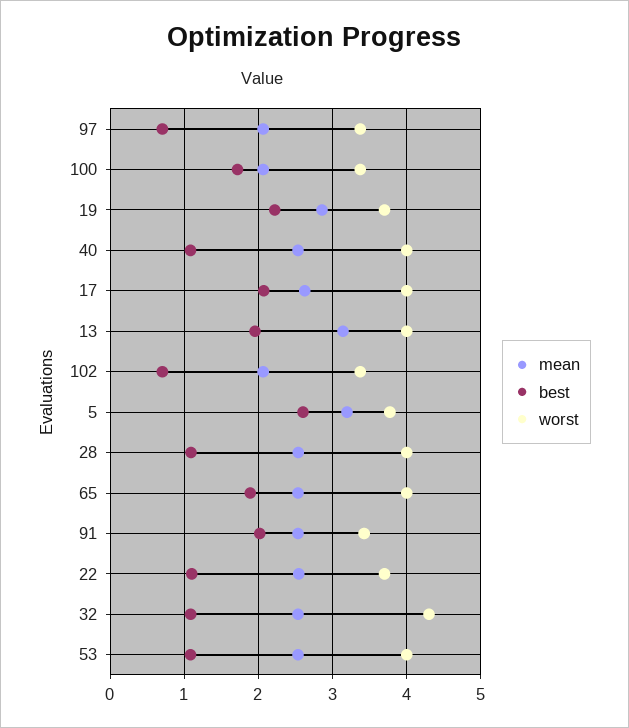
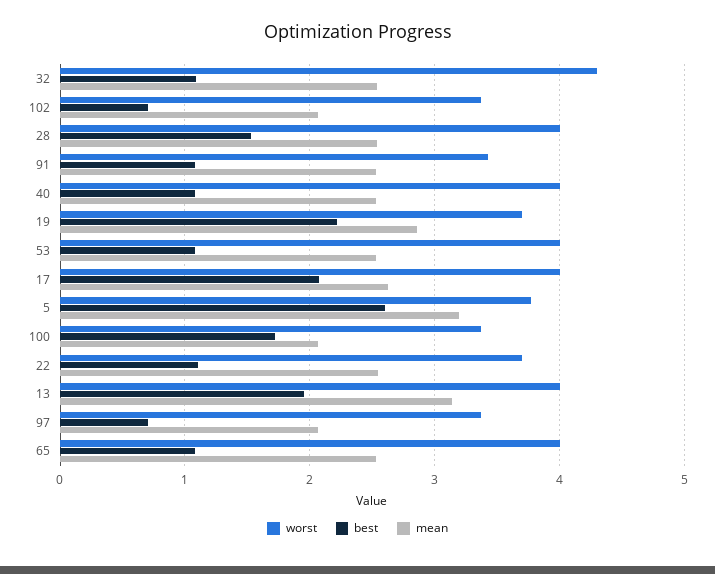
  {
    "mean": {
      "97": 2.1,
      "100": 2.1,
      "19": 2.9,
      "40": 2.5,
      "17": 2.6,
      "13": 3.1,
      "102": 2.1,
      "5": 3.2,
      "28": 2.5,
      "65": 2.5,
      "91": 2.5,
      "22": 2.5,
      "32": 2.5,
      "53": 2.5
    },
    "best": {
      "97": 0.7,
      "100": 1.7,
      "19": 2.2,
      "40": 1.1,
      "17": 2.1,
      "13": 2,
      "102": 0.7,
      "5": 2.6,
-     "28": 1.1,
+     "28": 1.5,
-     "65": 1.9,
+     "65": 1.1,
-     "91": 2,
+     "91": 1.1,
      "22": 1.1,
      "32": 1.1,
      "53": 1.1
    },
    "worst": {
      "97": 3.4,
      "100": 3.4,
      "19": 3.7,
      "40": 4,
      "17": 4,
      "13": 4,
      "102": 3.4,
      "5": 3.8,
      "28": 4,
      "65": 4,
      "91": 3.4,
      "22": 3.7,
      "32": 4.3,
      "53": 4
    }
  }

